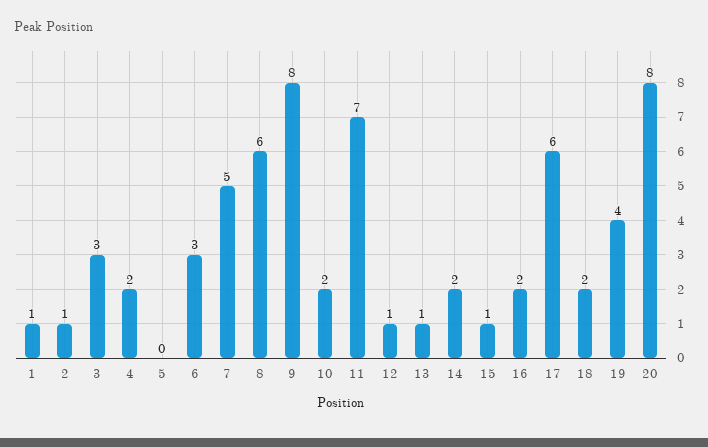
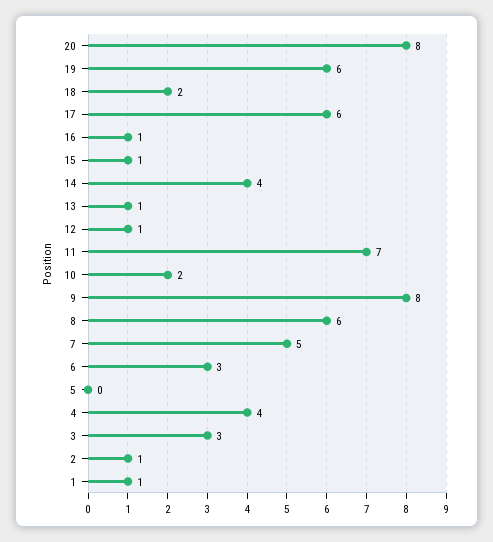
  {
    "1": 1,
    "2": 1,
    "3": 3,
-   "4": 2,
+   "4": 4,
    "5": 0,
    "6": 3,
    "7": 5,
    "8": 6,
    "9": 8,
    "10": 2,
    "11": 7,
    "12": 1,
    "13": 1,
-   "14": 2,
+   "14": 4,
    "15": 1,
-   "16": 2,
+   "16": 1,
    "17": 6,
    "18": 2,
-   "19": 4,
+   "19": 6,
    "20": 8
  }

